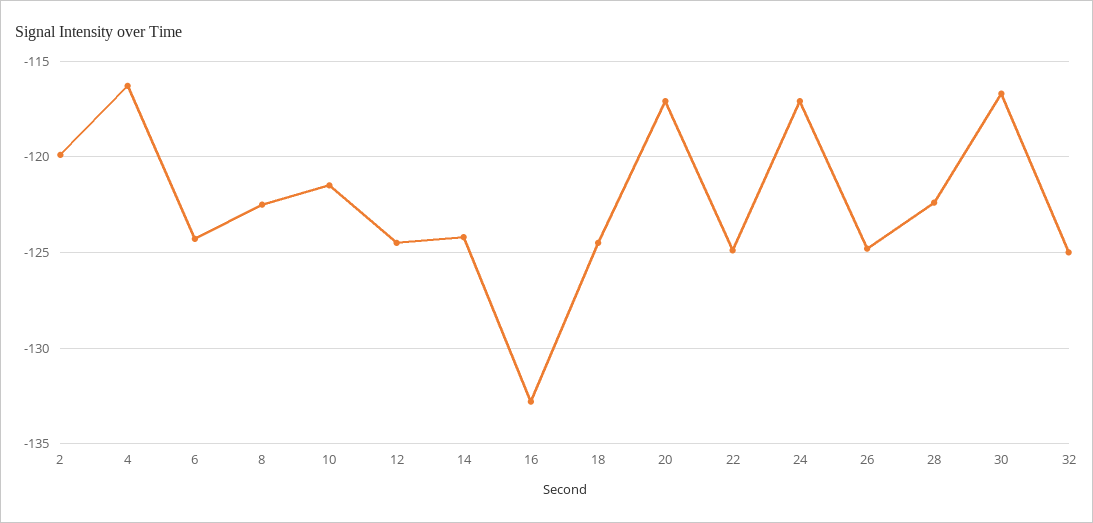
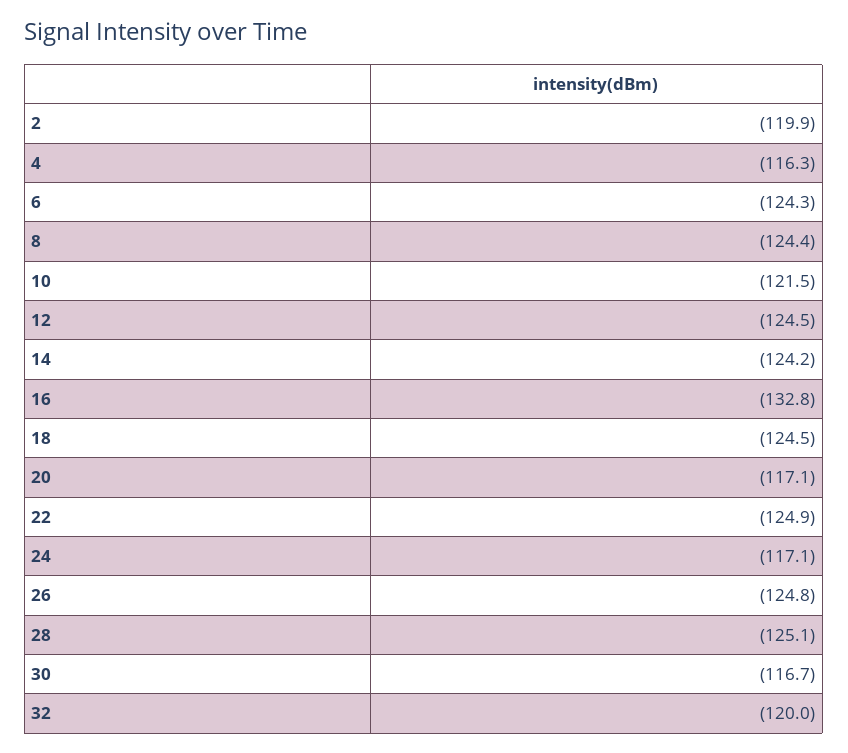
  {
    "2": -119.9,
    "4": -116.3,
    "6": -124.3,
-   "8": -122.5,
+   "8": -124.4,
    "10": -121.5,
    "12": -124.5,
    "14": -124.2,
    "16": -132.8,
    "18": -124.5,
    "20": -117.1,
    "22": -124.9,
    "24": -117.1,
    "26": -124.8,
-   "28": -122.5,
+   "28": -125.1,
    "30": -116.7,
-   "32": -125
+   "32": -120
  }

